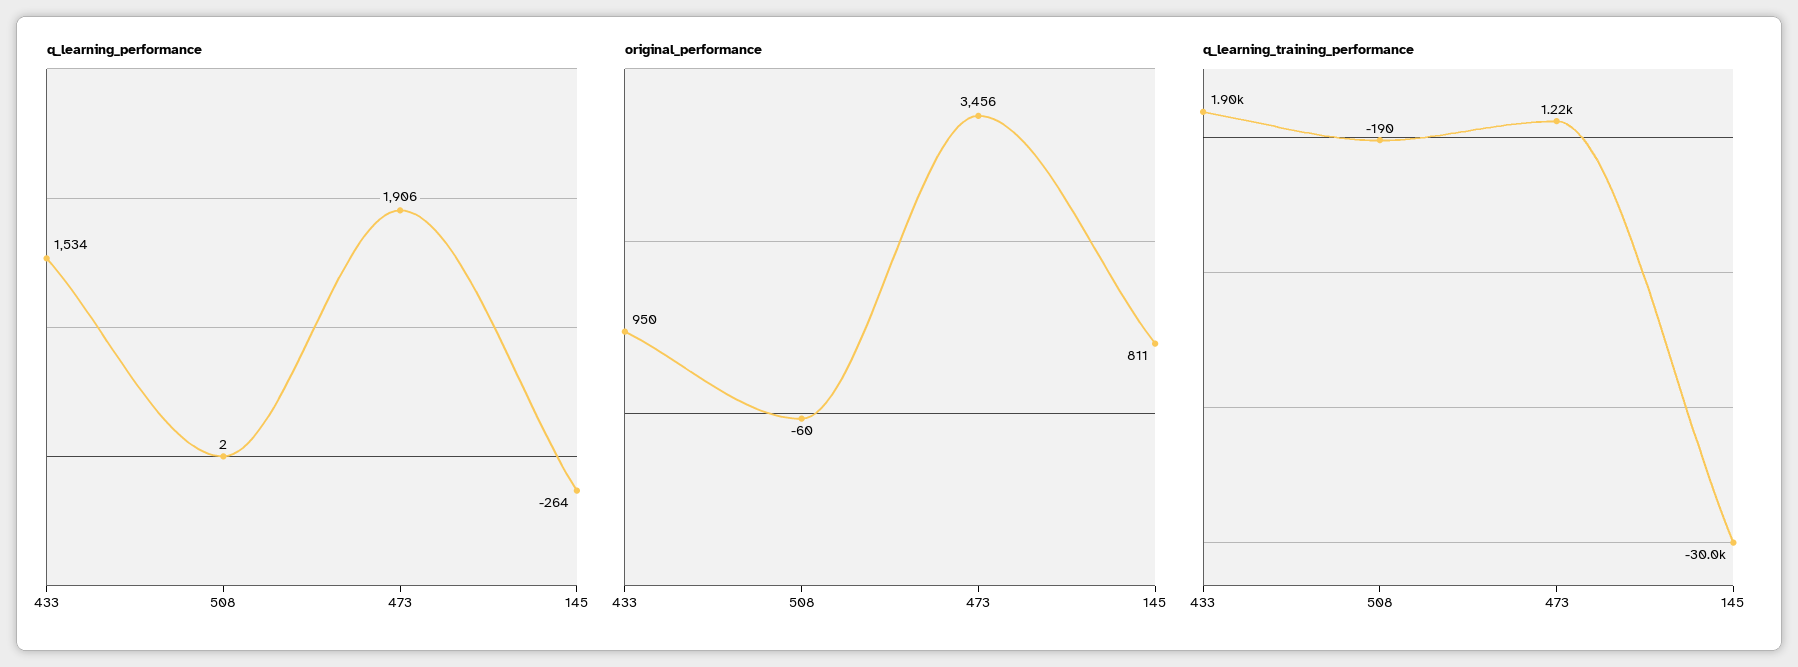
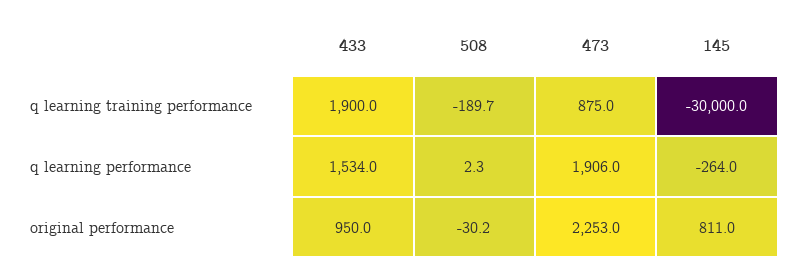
  {
    "q_learning_performance": {
      "433": 1534,
      "508": 2.3,
      "473": 1906,
      "145": -264
    },
    "original_performance": {
      "433": 950,
-     "508": -60,
+     "508": -30.2,
-     "473": 3456,
+     "473": 2253,
      "145": 811
    },
    "q_learning_training_performance": {
      "433": 1900,
      "508": -189.7,
-     "473": 1220,
+     "473": 875,
      "145": -30000
    }
  }

